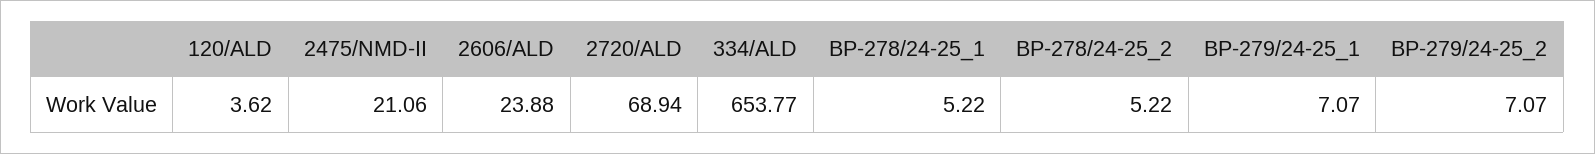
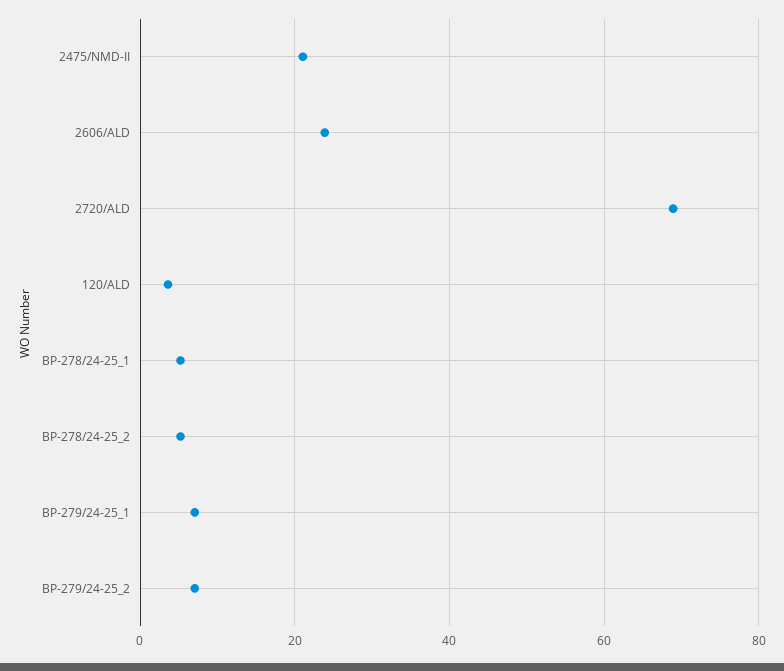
  {
    "120/ALD": 3.62,
    "2475/NMD-II": 21.06,
    "2606/ALD": 23.88,
    "2720/ALD": 68.94,
-   "334/ALD": 653.77,
    "BP-278/24-25_1": 5.22,
    "BP-278/24-25_2": 5.22,
    "BP-279/24-25_1": 7.07,
    "BP-279/24-25_2": 7.07
  }

